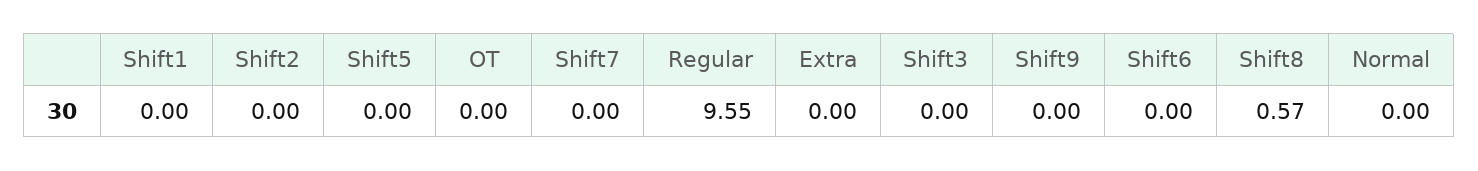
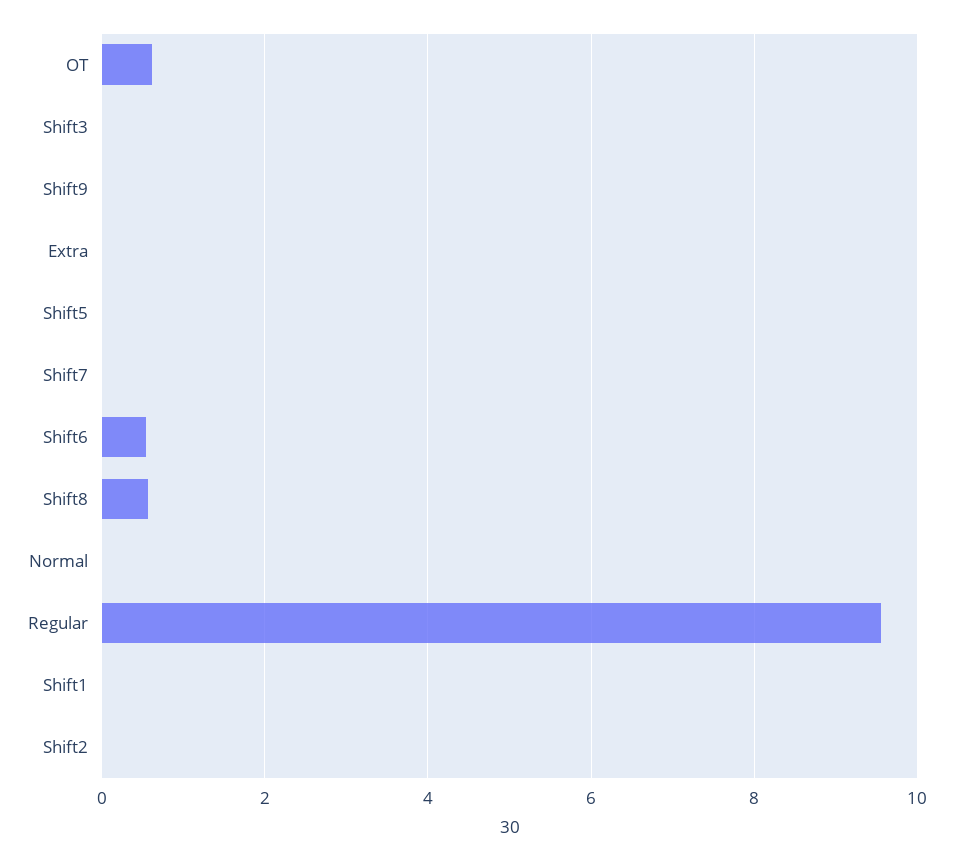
  {
    "Shift1": 0,
    "Shift2": 0,
    "Shift5": 0,
-   "OT": 0,
+   "OT": 0.6,
    "Shift7": 0,
    "Regular": 9.55,
    "Extra": 0,
    "Shift3": 0,
    "Shift9": 0,
-   "Shift6": 0,
+   "Shift6": 0.6,
    "Shift8": 0.57,
    "Normal": 0
  }

